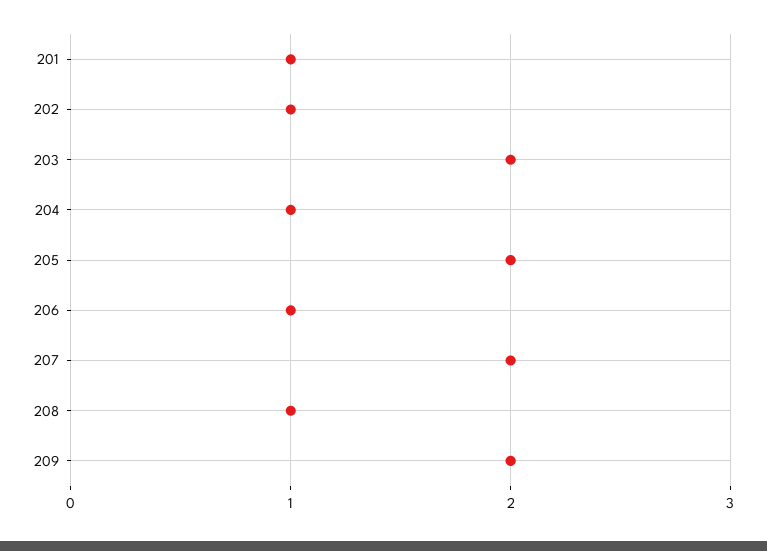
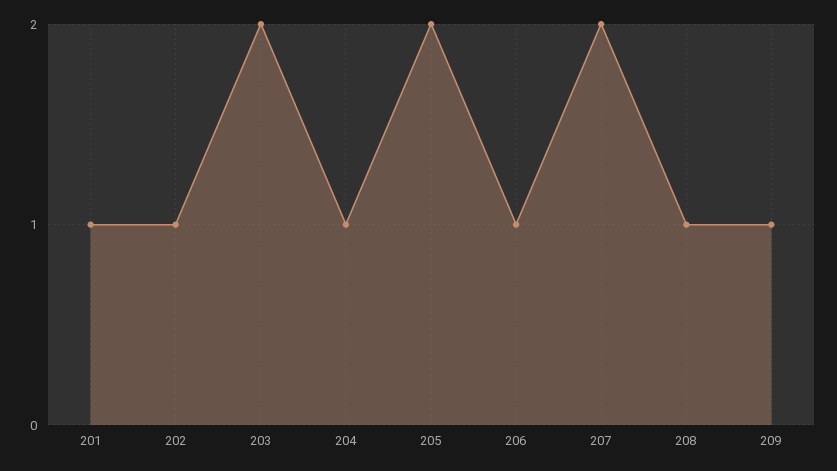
  {
    "201": 1,
    "202": 1,
    "203": 2,
    "204": 1,
    "205": 2,
    "206": 1,
    "207": 2,
    "208": 1,
-   "209": 2
+   "209": 1
  }

